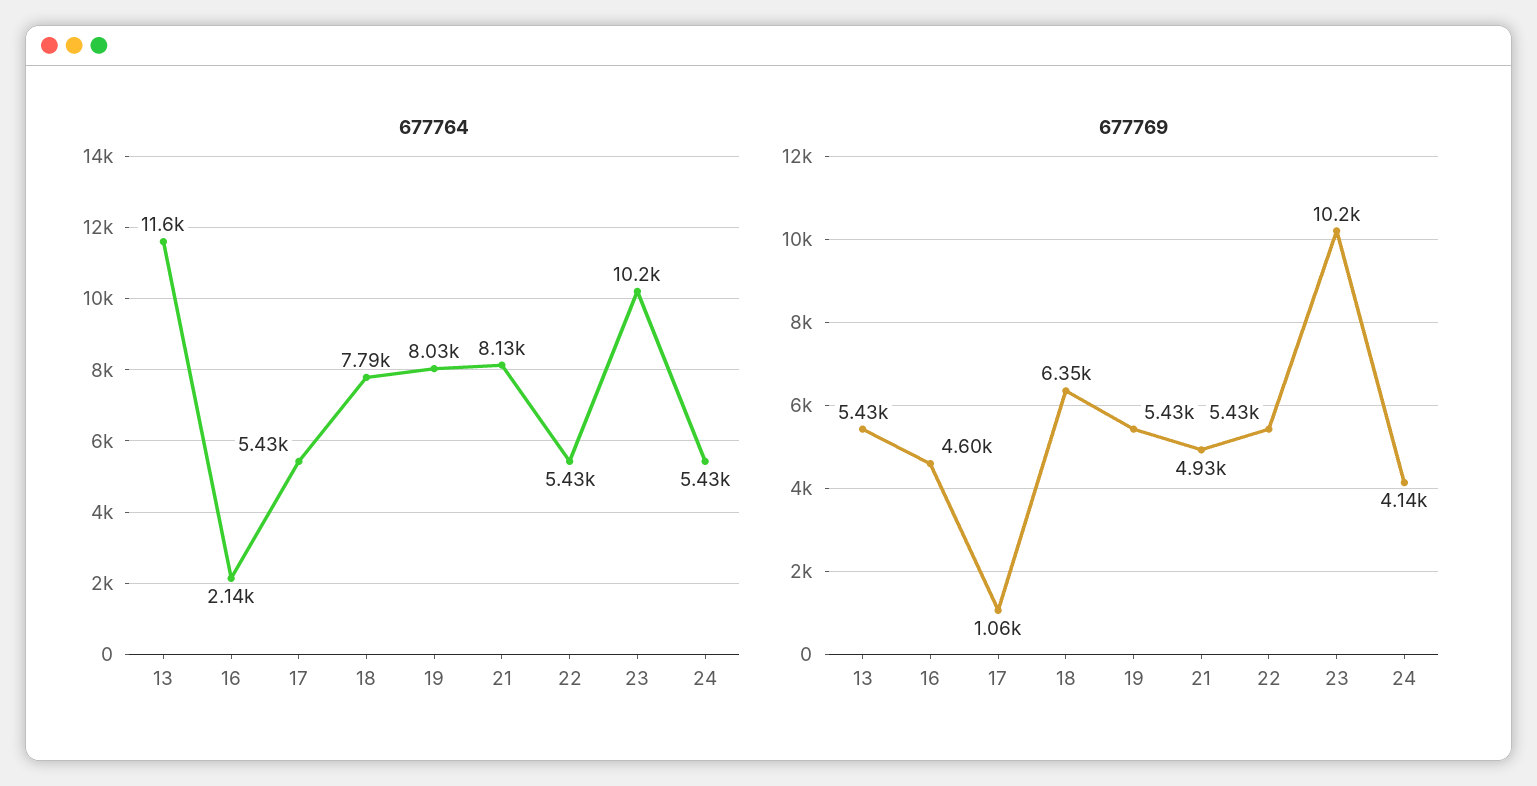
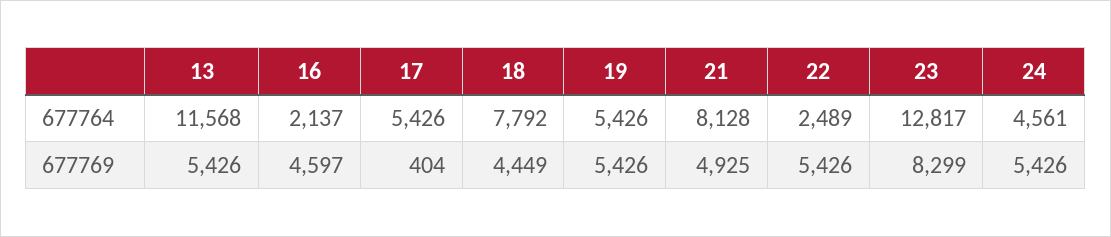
  {
    "677764": {
      "13": 11568,
      "16": 2137,
      "17": 5426,
      "18": 7792,
-     "19": 8030,
+     "19": 5426,
      "21": 8128,
-     "22": 5430,
+     "22": 2489,
-     "23": 10200,
+     "23": 12817,
-     "24": 5430
+     "24": 4561
    },
    "677769": {
      "13": 5426,
      "16": 4597,
-     "17": 1060,
+     "17": 404,
-     "18": 6350,
+     "18": 4449,
      "19": 5426,
      "21": 4925,
      "22": 5426,
-     "23": 10200,
+     "23": 8299,
-     "24": 4140
+     "24": 5426
    }
  }

